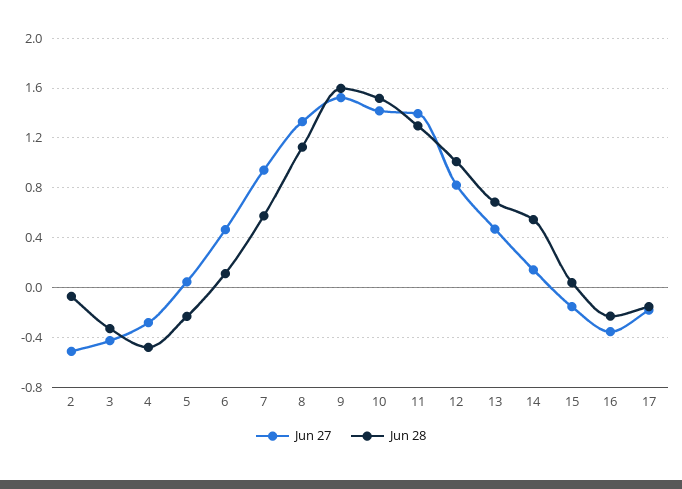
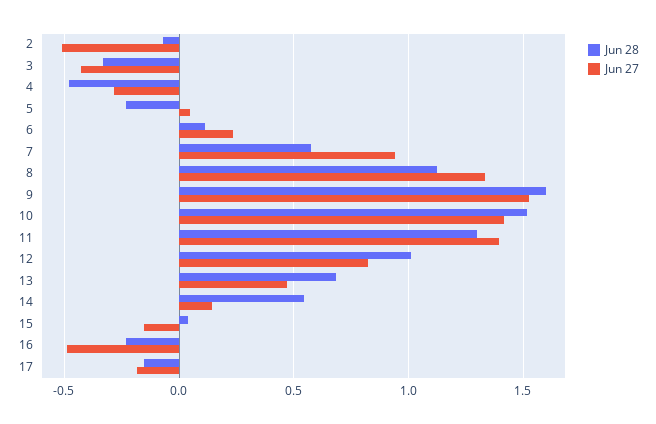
  {
    "Jun 27": {
      "2": -0.5,
      "3": -0.45,
      "4": -0.3,
      "5": 0.05,
-     "6": 0.45,
+     "6": 0.25,
      "7": 0.95,
      "8": 1.35,
      "9": 1.5,
      "10": 1.4,
      "11": 1.4,
      "12": 0.8,
      "13": 0.45,
      "14": 0.15,
      "15": -0.15,
-     "16": -0.35,
+     "16": -0.5,
      "17": -0.2
    },
    "Jun 28": {
      "2": -0.05,
      "3": -0.35,
      "4": -0.5,
      "5": -0.25,
      "6": 0.1,
      "7": 0.6,
      "8": 1.15,
      "9": 1.6,
      "10": 1.5,
      "11": 1.3,
      "12": 1,
      "13": 0.7,
      "14": 0.55,
      "15": 0.05,
      "16": -0.25,
      "17": -0.15
    }
  }

